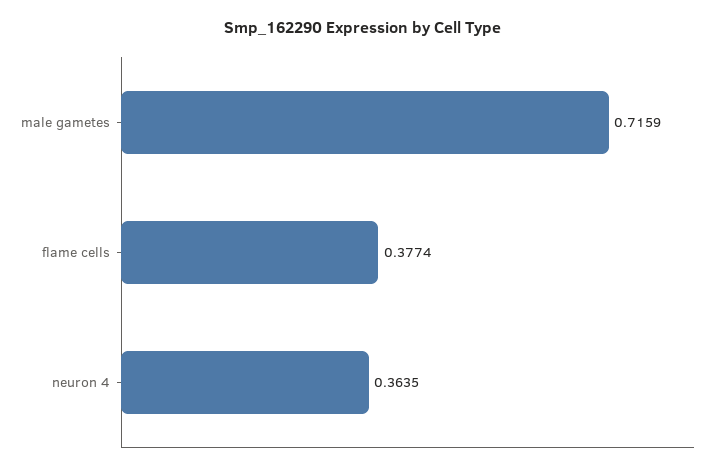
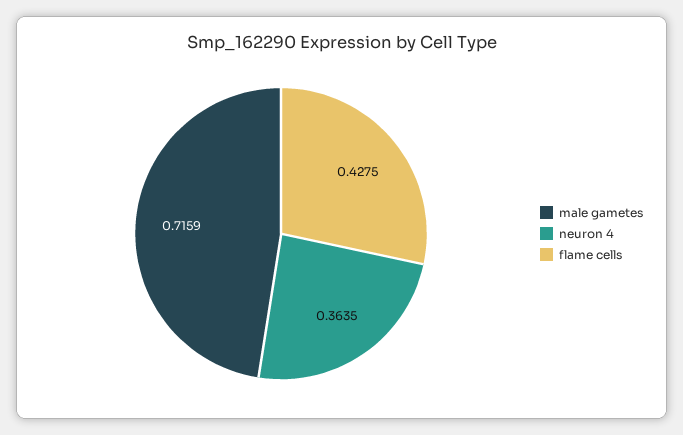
  {
    "male gametes": 0.7159,
-   "flame cells": 0.3774,
+   "flame cells": 0.4275,
    "neuron 4": 0.3635
  }

